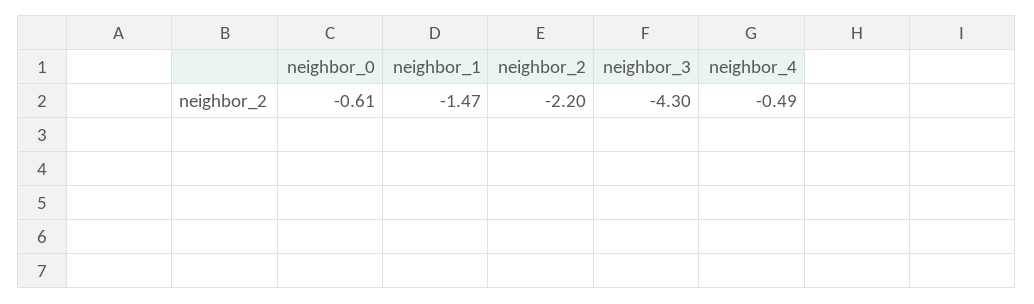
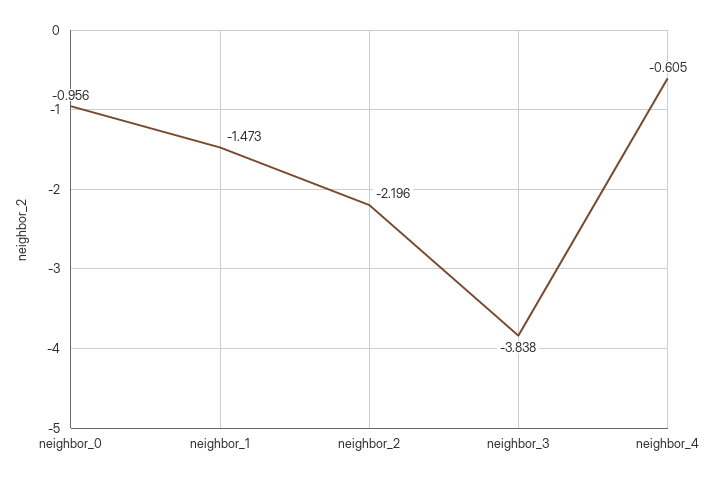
  {
-   "neighbor_0": -0.61,
+   "neighbor_0": -0.956,
    "neighbor_1": -1.473,
    "neighbor_2": -2.196,
-   "neighbor_3": -4.3,
+   "neighbor_3": -3.838,
-   "neighbor_4": -0.49
+   "neighbor_4": -0.605
  }

